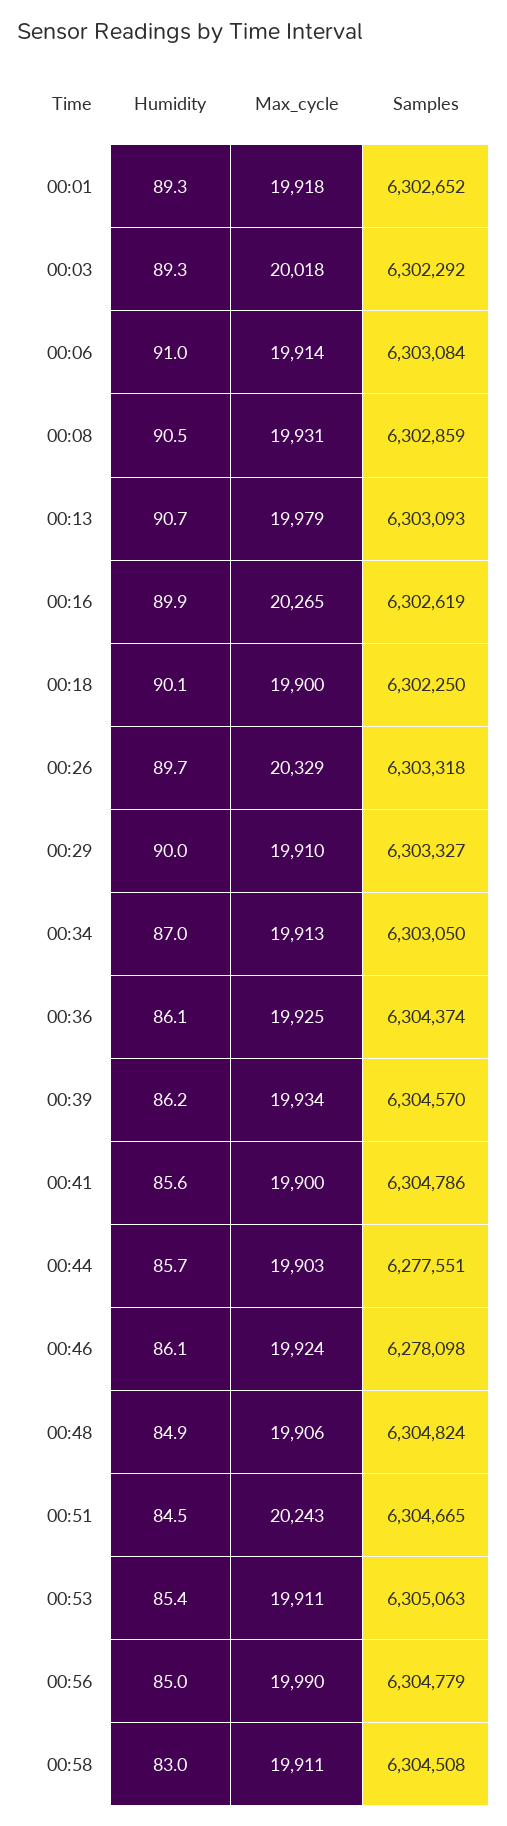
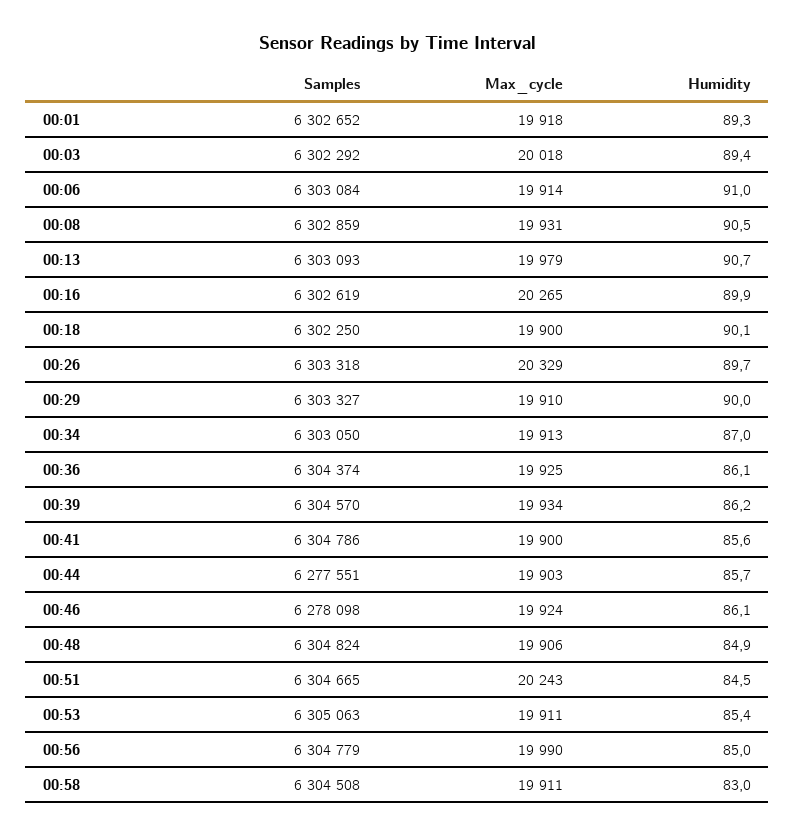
  {
    "Humidity": {
      "00:01": 89.3,
-     "00:03": 89.3,
+     "00:03": 89.4,
      "00:06": 91,
      "00:08": 90.5,
      "00:13": 90.7,
      "00:16": 89.9,
      "00:18": 90.1,
      "00:26": 89.7,
      "00:29": 90,
      "00:34": 87,
      "00:36": 86.1,
      "00:39": 86.2,
      "00:41": 85.6,
      "00:44": 85.7,
      "00:46": 86.1,
      "00:48": 84.9,
      "00:51": 84.5,
      "00:53": 85.4,
      "00:56": 85,
      "00:58": 83
    },
    "Max_cycle": {
      "00:01": 19918,
      "00:03": 20018,
      "00:06": 19914,
      "00:08": 19931,
      "00:13": 19979,
      "00:16": 20265,
      "00:18": 19900,
      "00:26": 20329,
      "00:29": 19910,
      "00:34": 19913,
      "00:36": 19925,
      "00:39": 19934,
      "00:41": 19900,
      "00:44": 19903,
      "00:46": 19924,
      "00:48": 19906,
      "00:51": 20243,
      "00:53": 19911,
      "00:56": 19990,
      "00:58": 19911
    },
    "Samples": {
      "00:01": 6302652,
      "00:03": 6302292,
      "00:06": 6303084,
      "00:08": 6302859,
      "00:13": 6303093,
      "00:16": 6302619,
      "00:18": 6302250,
      "00:26": 6303318,
      "00:29": 6303327,
      "00:34": 6303050,
      "00:36": 6304374,
      "00:39": 6304570,
      "00:41": 6304786,
      "00:44": 6277551,
      "00:46": 6278098,
      "00:48": 6304824,
      "00:51": 6304665,
      "00:53": 6305063,
      "00:56": 6304779,
      "00:58": 6304508
    }
  }

